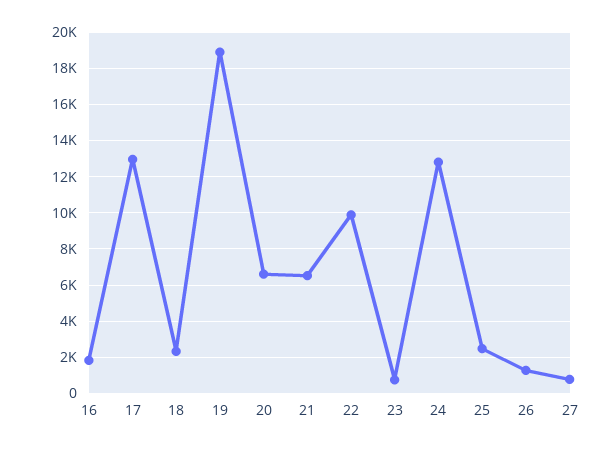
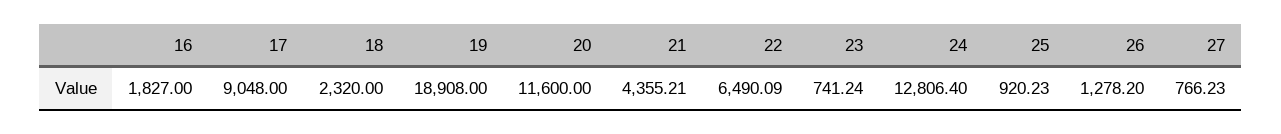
  {
    "16": 1827,
-   "17": 13000,
+   "17": 9048,
    "18": 2320,
    "19": 18908,
-   "20": 6500,
+   "20": 11600,
-   "21": 6500,
+   "21": 4355.21,
-   "22": 10000,
+   "22": 6490.09,
    "23": 741.24,
    "24": 12806.4,
-   "25": 2500,
+   "25": 920.23,
    "26": 1278.2,
    "27": 766.23
  }

